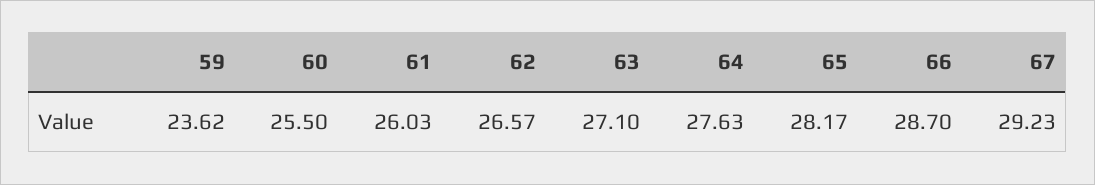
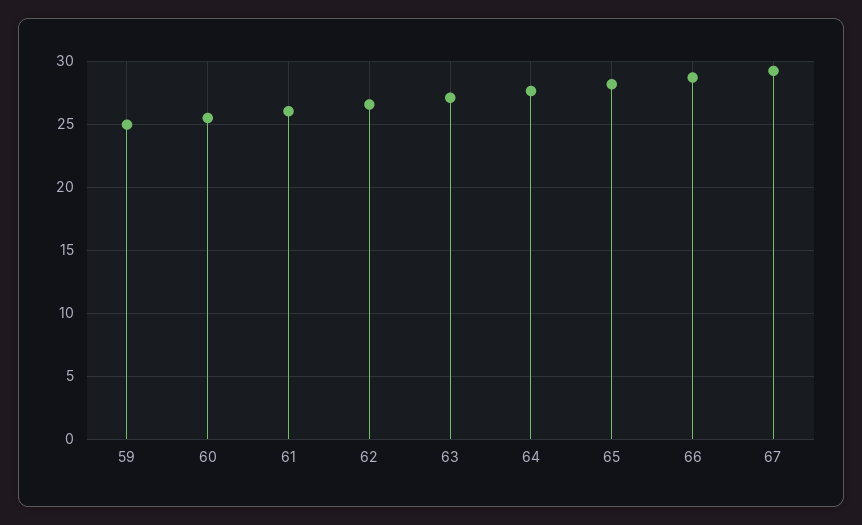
  {
-   "59": 23.62,
+   "59": 25,
    "60": 25.5,
    "61": 26.03,
    "62": 26.57,
    "63": 27.1,
    "64": 27.63,
    "65": 28.17,
    "66": 28.7,
    "67": 29.23
  }

